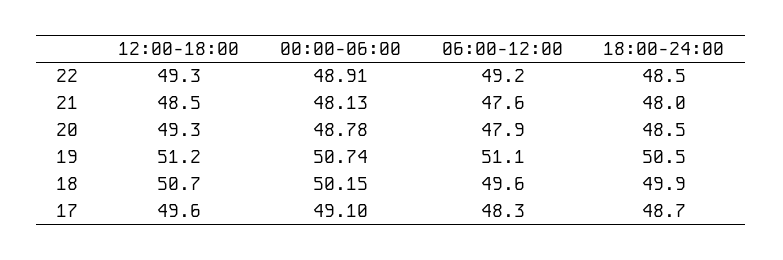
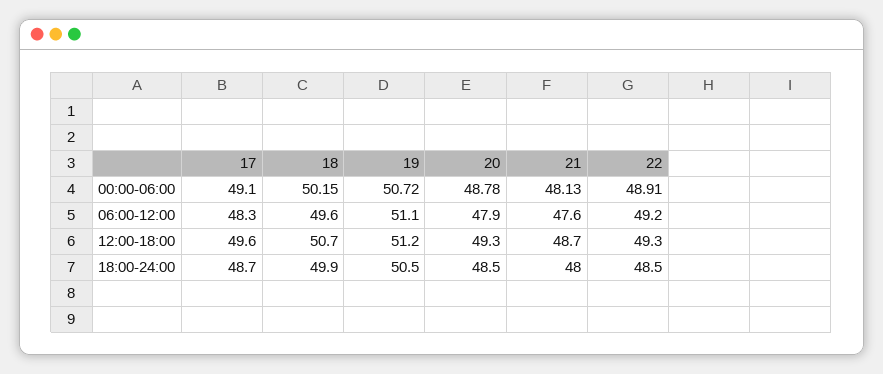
  {
    "12:00-18:00": {
      "22": 49.3,
-     "21": 48.5,
+     "21": 48.7,
      "20": 49.3,
      "19": 51.2,
      "18": 50.7,
      "17": 49.6
    },
    "00:00-06:00": {
      "22": 48.91,
      "21": 48.13,
      "20": 48.78,
-     "19": 50.74,
+     "19": 50.72,
      "18": 50.15,
      "17": 49.1
    },
    "06:00-12:00": {
      "22": 49.2,
      "21": 47.6,
      "20": 47.9,
      "19": 51.1,
      "18": 49.6,
      "17": 48.3
    },
    "18:00-24:00": {
      "22": 48.5,
      "21": 48,
      "20": 48.5,
      "19": 50.5,
      "18": 49.9,
      "17": 48.7
    }
  }

